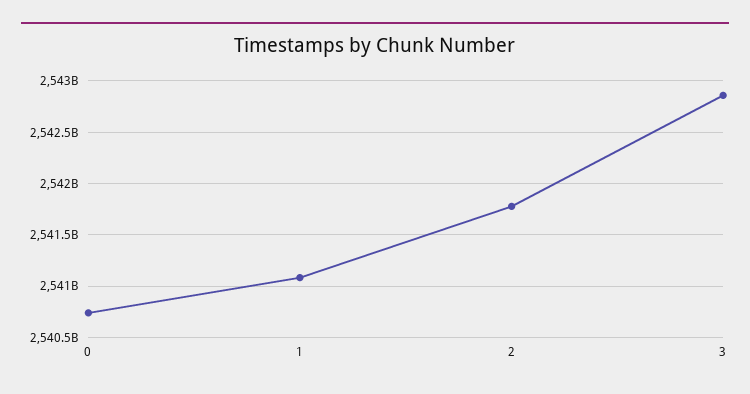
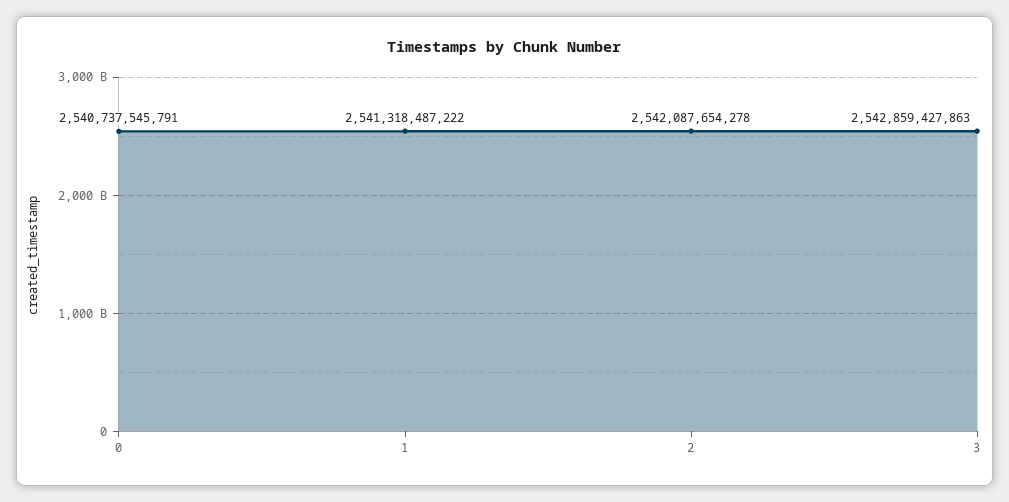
  {
    "0": 2540737545791,
-   "1": 2541100000000,
+   "1": 2541318487222,
-   "2": 2541800000000,
+   "2": 2542087654278,
    "3": 2542859427863
  }

